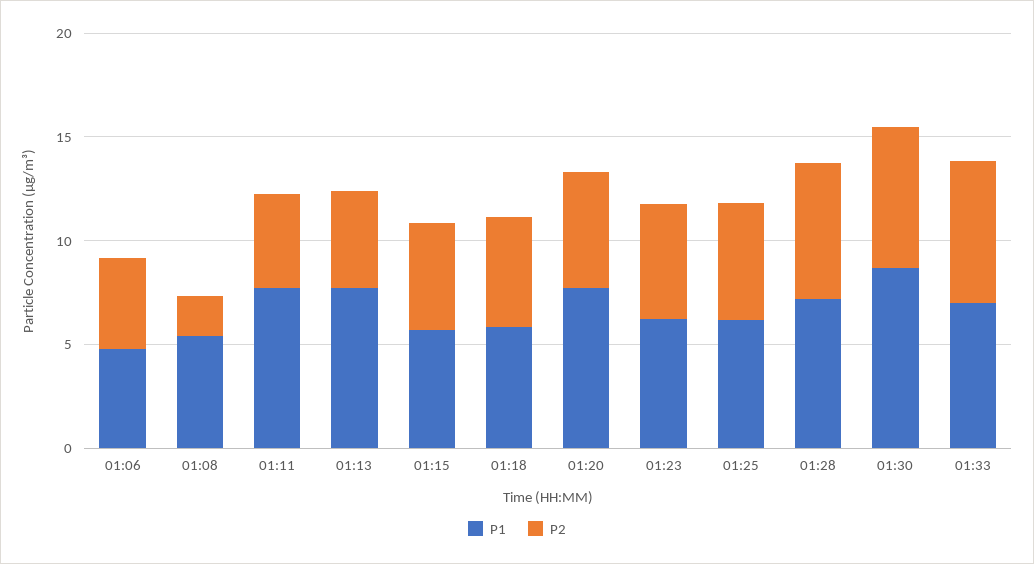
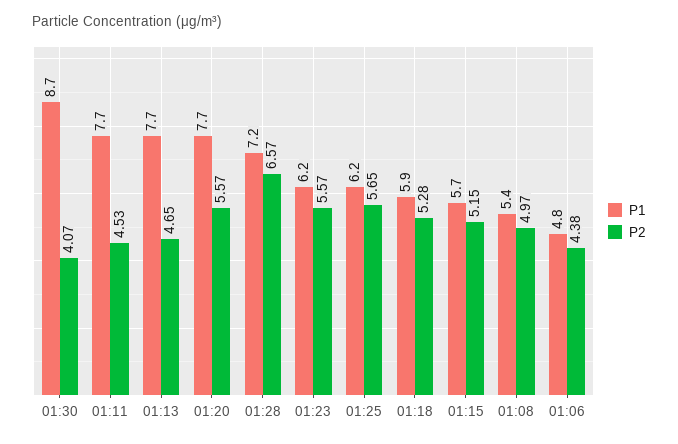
  {
    "P1": {
      "01:06": 4.8,
      "01:08": 5.4,
      "01:11": 7.7,
      "01:13": 7.7,
      "01:15": 5.7,
      "01:18": 5.9,
      "01:20": 7.7,
      "01:23": 6.2,
      "01:25": 6.2,
      "01:28": 7.2,
-     "01:30": 8.7,
+     "01:30": 8.7
-     "01:33": 7
    },
    "P2": {
      "01:06": 4.38,
-     "01:08": 2,
+     "01:08": 4.97,
      "01:11": 4.53,
      "01:13": 4.65,
      "01:15": 5.15,
      "01:18": 5.28,
      "01:20": 5.57,
      "01:23": 5.57,
      "01:25": 5.65,
      "01:28": 6.57,
-     "01:30": 7,
+     "01:30": 4.07
-     "01:33": 7
    }
  }

